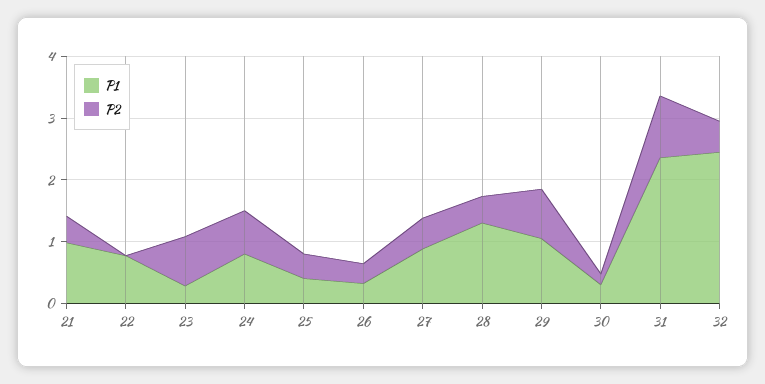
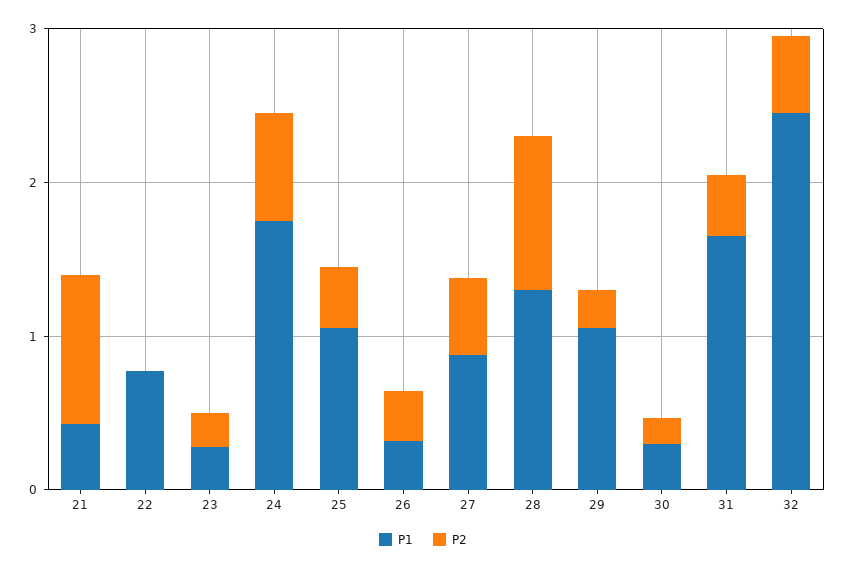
  {
    "P1": {
-     "21": 1,
+     "21": 0.4,
      "22": 0.8,
      "23": 0.2,
-     "24": 0.8,
+     "24": 1.8,
-     "25": 0.4,
+     "25": 1,
      "26": 0.4,
      "27": 0.8,
      "28": 1.4,
      "29": 1,
      "30": 0.4,
-     "31": 2.4,
+     "31": 1.6,
      "32": 2.4
    },
    "P2": {
-     "21": 0.4,
+     "21": 1,
      "22": 0,
-     "23": 0.8,
+     "23": 0.2,
      "24": 0.8,
      "25": 0.4,
      "26": 0.4,
      "27": 0.6,
-     "28": 0.4,
+     "28": 1,
-     "29": 0.8,
+     "29": 0.2,
      "30": 0.2,
-     "31": 1,
+     "31": 0.4,
      "32": 0.6
    }
  }

